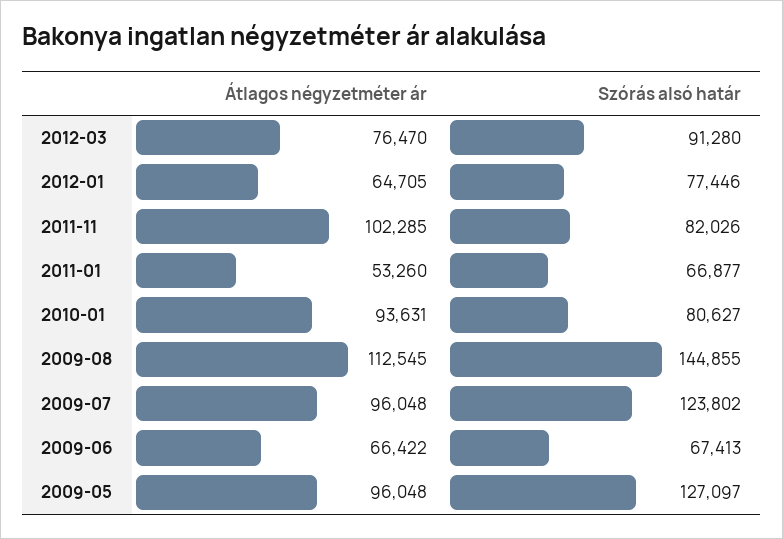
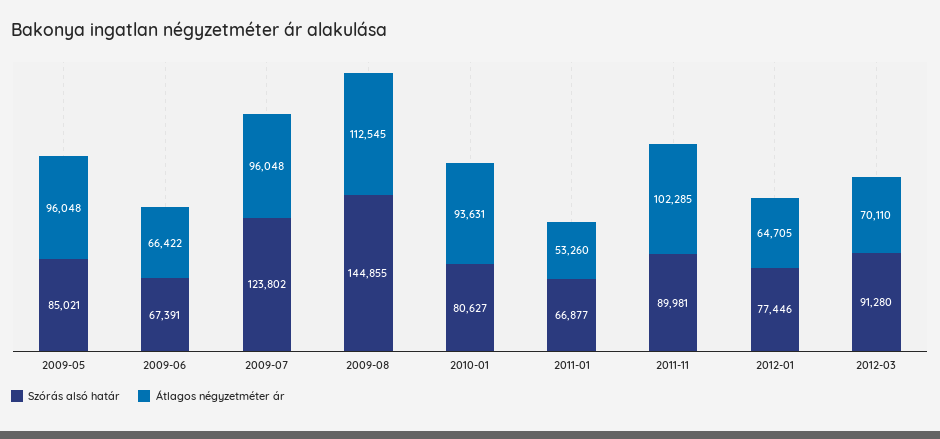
  {
    "Átlagos négyzetméter ár": {
-     "2012-03": 76470,
+     "2012-03": 70110,
      "2012-01": 64705,
      "2011-11": 102285,
      "2011-01": 53260,
      "2010-01": 93631,
      "2009-08": 112545,
      "2009-07": 96048,
      "2009-06": 66422,
      "2009-05": 96048
    },
    "Szórás alsó határ": {
      "2012-03": 91280,
      "2012-01": 77446,
-     "2011-11": 82026,
+     "2011-11": 89981,
      "2011-01": 66877,
      "2010-01": 80627,
      "2009-08": 144855,
      "2009-07": 123802,
-     "2009-06": 67413,
+     "2009-06": 67391,
-     "2009-05": 127097
+     "2009-05": 85021
    }
  }

